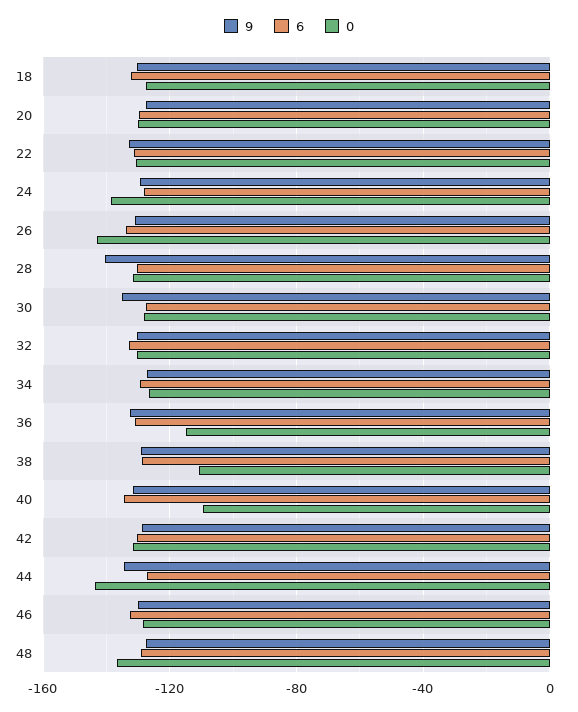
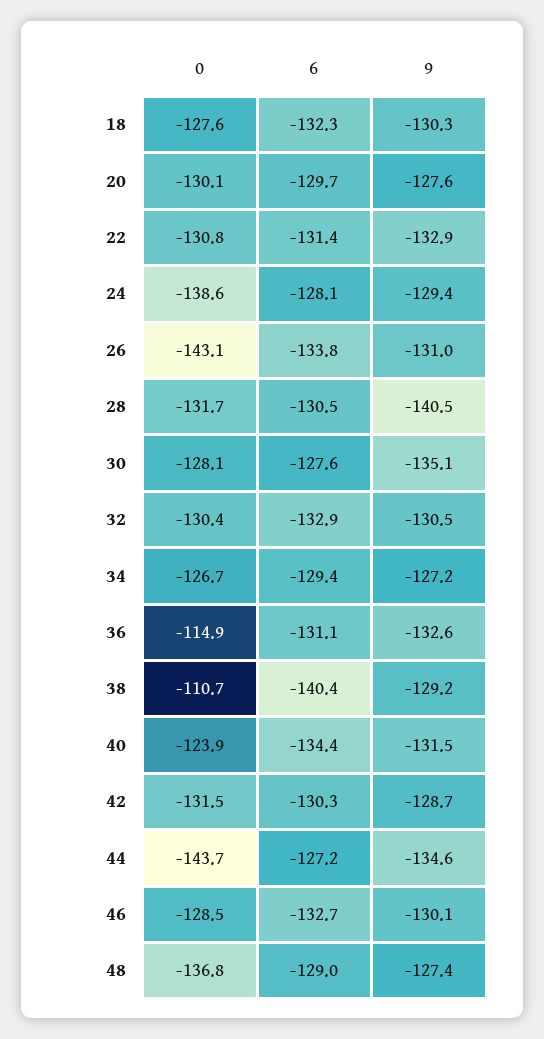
  {
    "9": {
      "18": -130.3,
      "20": -127.6,
      "22": -132.9,
      "24": -129.4,
      "26": -131,
      "28": -140.5,
      "30": -135.1,
      "32": -130.5,
      "34": -127.2,
      "36": -132.6,
      "38": -129.2,
      "40": -131.5,
      "42": -128.7,
      "44": -134.6,
      "46": -130.1,
      "48": -127.4
    },
    "6": {
      "18": -132.3,
      "20": -129.7,
      "22": -131.4,
      "24": -128.1,
      "26": -133.8,
      "28": -130.5,
      "30": -127.6,
      "32": -132.9,
      "34": -129.4,
      "36": -131.1,
-     "38": -130,
+     "38": -140.4,
      "40": -134.4,
      "42": -130.3,
      "44": -127.2,
      "46": -132.7,
      "48": -129
    },
    "0": {
      "18": -127.6,
      "20": -130.1,
      "22": -130.8,
      "24": -138.6,
      "26": -143.1,
      "28": -131.7,
      "30": -128.1,
      "32": -130.4,
      "34": -126.7,
      "36": -114.9,
      "38": -110.7,
-     "40": -110,
+     "40": -123.9,
      "42": -131.5,
      "44": -143.7,
      "46": -128.5,
      "48": -136.8
    }
  }

